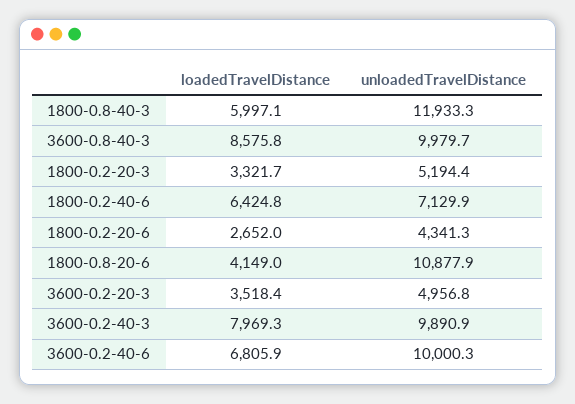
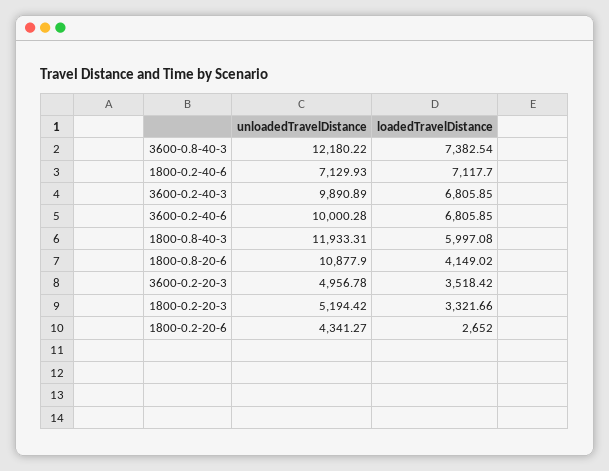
  {
    "loadedTravelDistance": {
      "1800-0.8-40-3": 5997.08,
-     "3600-0.8-40-3": 8575.8,
+     "3600-0.8-40-3": 7382.54,
      "1800-0.2-20-3": 3321.66,
-     "1800-0.2-40-6": 6424.8,
+     "1800-0.2-40-6": 7117.7,
      "1800-0.2-20-6": 2652,
      "1800-0.8-20-6": 4149.02,
      "3600-0.2-20-3": 3518.42,
-     "3600-0.2-40-3": 7969.3,
+     "3600-0.2-40-3": 6805.85,
      "3600-0.2-40-6": 6805.85
    },
    "unloadedTravelDistance": {
      "1800-0.8-40-3": 11933.31,
-     "3600-0.8-40-3": 9979.7,
+     "3600-0.8-40-3": 12180.22,
      "1800-0.2-20-3": 5194.42,
      "1800-0.2-40-6": 7129.93,
      "1800-0.2-20-6": 4341.27,
      "1800-0.8-20-6": 10877.9,
      "3600-0.2-20-3": 4956.78,
      "3600-0.2-40-3": 9890.89,
      "3600-0.2-40-6": 10000.28
    }
  }

